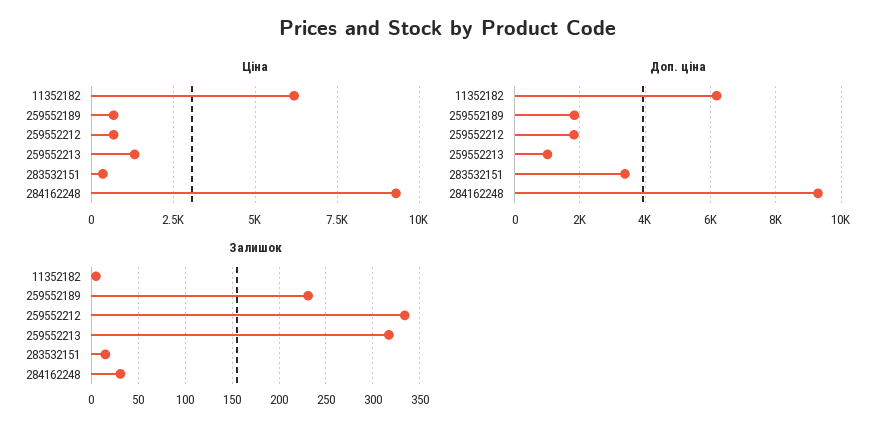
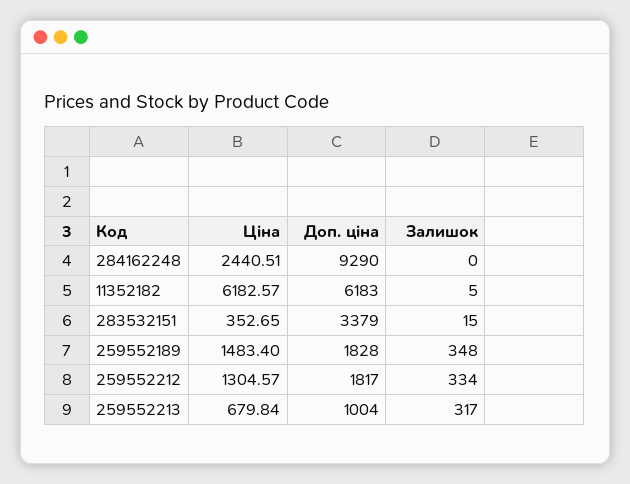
  {
    "Ціна": {
      "11352182": 6182.57,
-     "259552189": 750,
+     "259552189": 1483.4,
-     "259552212": 750,
+     "259552212": 1304.57,
-     "259552213": 1250,
+     "259552213": 679.84,
      "283532151": 352.65,
-     "284162248": 9250
+     "284162248": 2440.51
    },
    "Доп. ціна": {
      "11352182": 6183,
      "259552189": 1828,
      "259552212": 1817,
      "259552213": 1004,
      "283532151": 3379,
      "284162248": 9290
    },
    "Залишок": {
      "11352182": 5,
-     "259552189": 230,
+     "259552189": 348,
      "259552212": 334,
      "259552213": 317,
      "283532151": 15,
-     "284162248": 30
+     "284162248": 0
    }
  }

